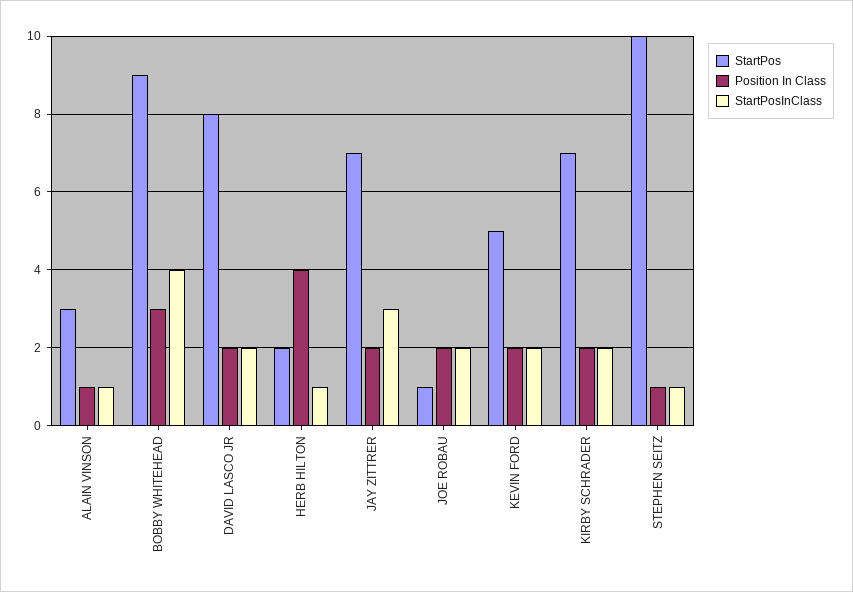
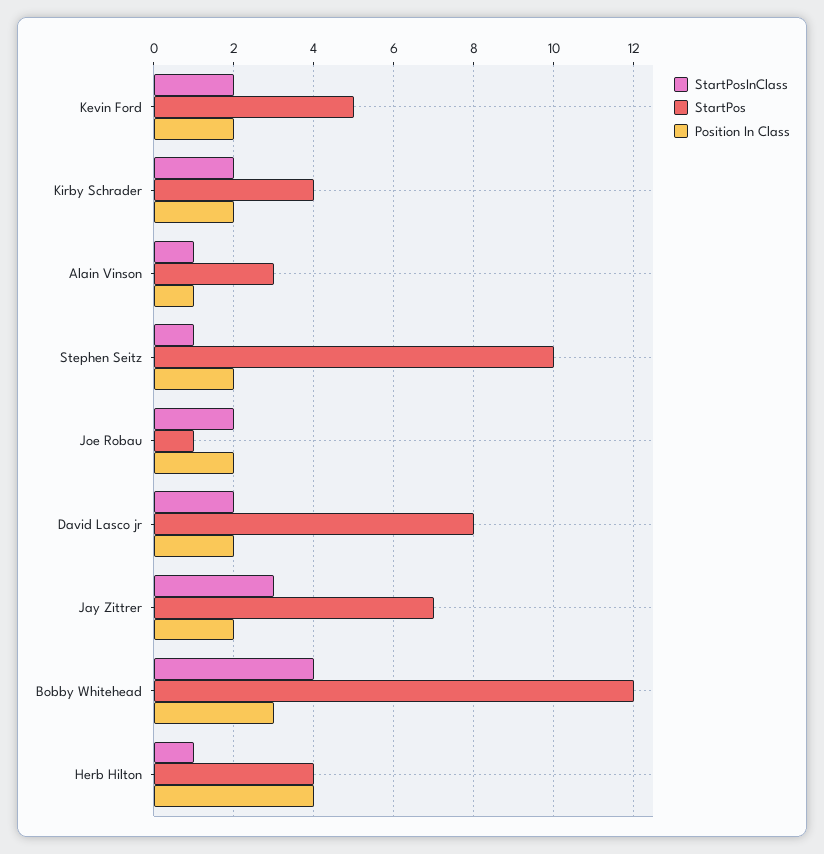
  {
    "StartPos": {
      "ALAIN VINSON": 3,
-     "BOBBY WHITEHEAD": 9,
+     "BOBBY WHITEHEAD": 12,
      "DAVID LASCO JR": 8,
-     "HERB HILTON": 2,
+     "HERB HILTON": 4,
      "JAY ZITTRER": 7,
      "JOE ROBAU": 1,
      "KEVIN FORD": 5,
-     "KIRBY SCHRADER": 7,
+     "KIRBY SCHRADER": 4,
      "STEPHEN SEITZ": 10
    },
    "Position In Class": {
      "ALAIN VINSON": 1,
      "BOBBY WHITEHEAD": 3,
      "DAVID LASCO JR": 2,
      "HERB HILTON": 4,
      "JAY ZITTRER": 2,
      "JOE ROBAU": 2,
      "KEVIN FORD": 2,
      "KIRBY SCHRADER": 2,
-     "STEPHEN SEITZ": 1
+     "STEPHEN SEITZ": 2
    },
    "StartPosInClass": {
      "ALAIN VINSON": 1,
      "BOBBY WHITEHEAD": 4,
      "DAVID LASCO JR": 2,
      "HERB HILTON": 1,
      "JAY ZITTRER": 3,
      "JOE ROBAU": 2,
      "KEVIN FORD": 2,
      "KIRBY SCHRADER": 2,
      "STEPHEN SEITZ": 1
    }
  }

